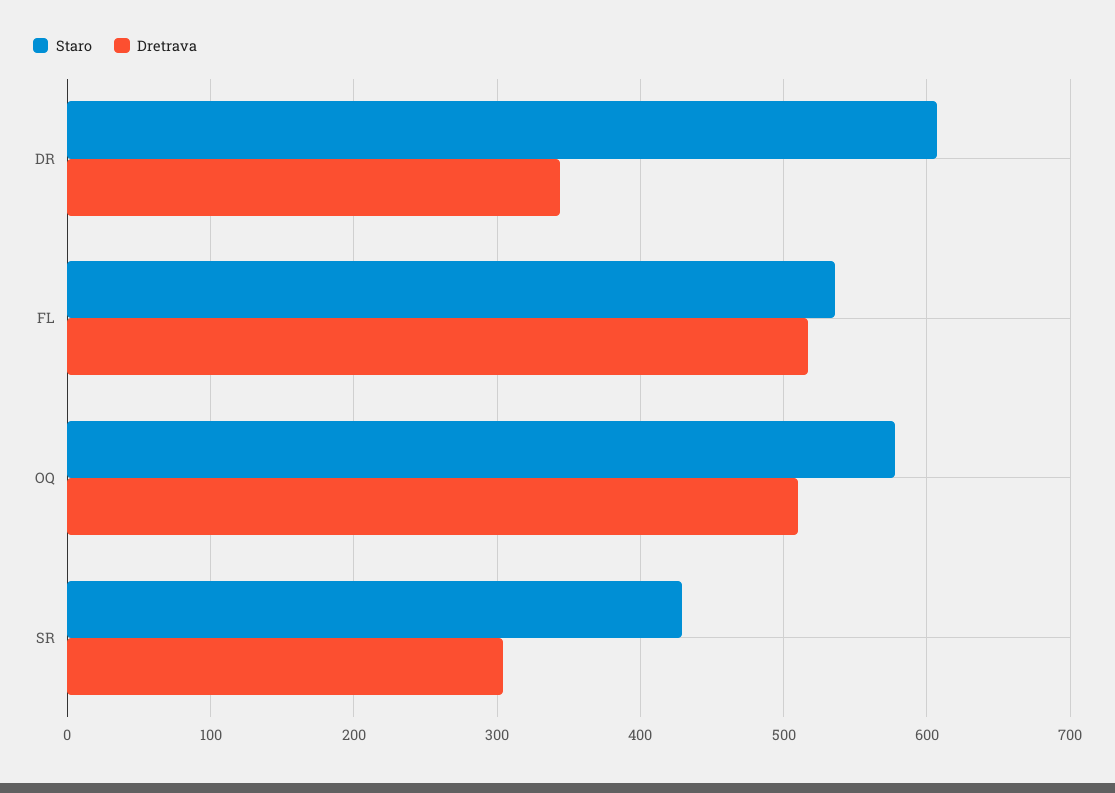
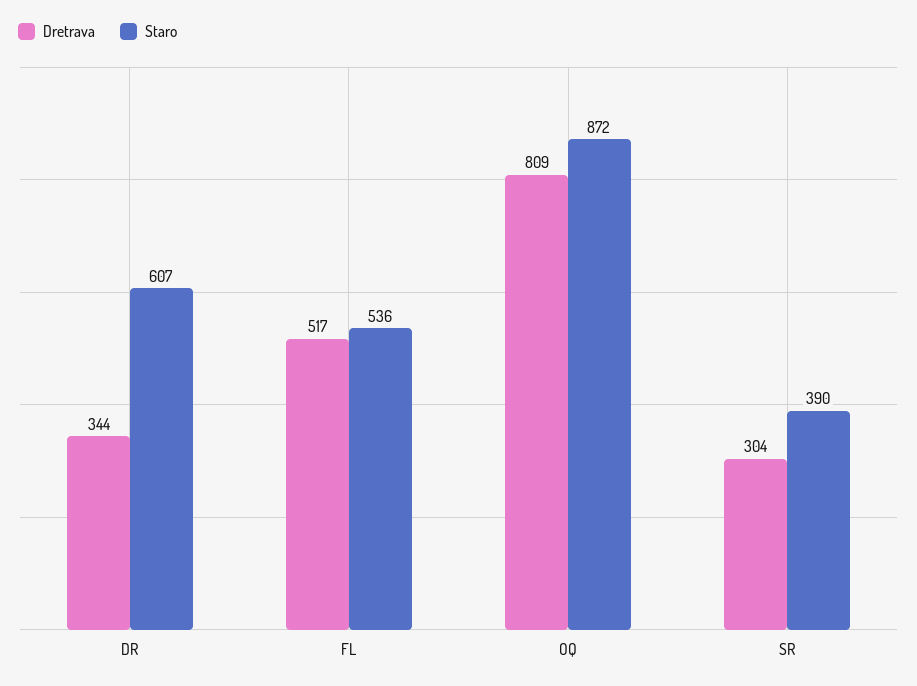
  {
    "Staro": {
      "DR": 607,
      "FL": 536,
-     "OQ": 580,
+     "OQ": 872,
-     "SR": 430
+     "SR": 390
    },
    "Dretrava": {
      "DR": 344,
      "FL": 517,
-     "OQ": 510,
+     "OQ": 809,
      "SR": 304
    }
  }

